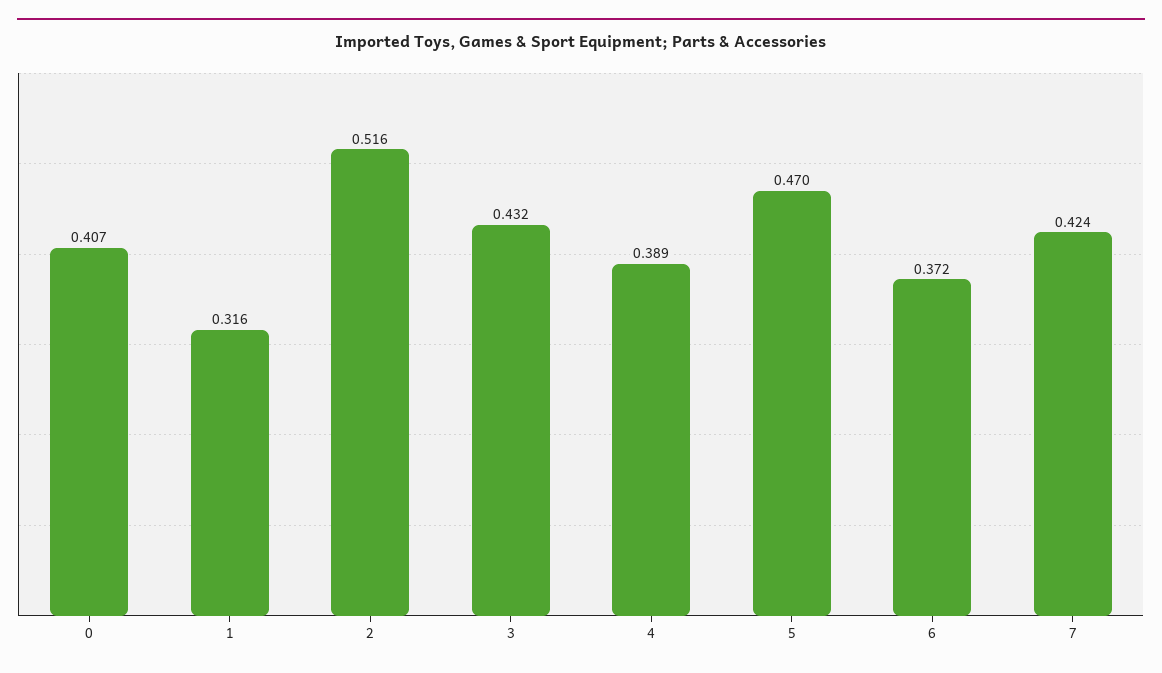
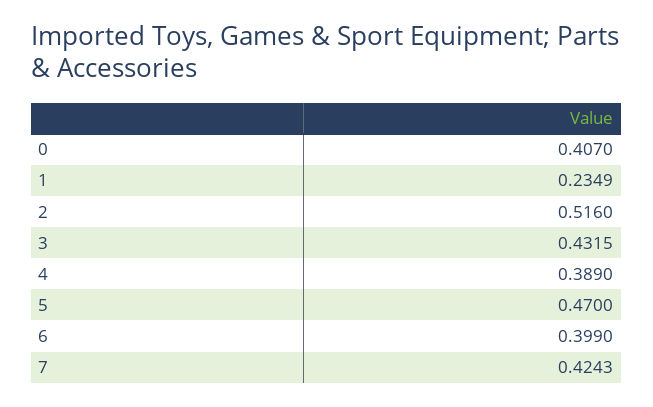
  {
    "0": 0.407,
-   "1": 0.316,
+   "1": 0.2349,
    "2": 0.516,
    "3": 0.4315,
    "4": 0.389,
    "5": 0.47,
-   "6": 0.372,
+   "6": 0.399,
    "7": 0.4243
  }

